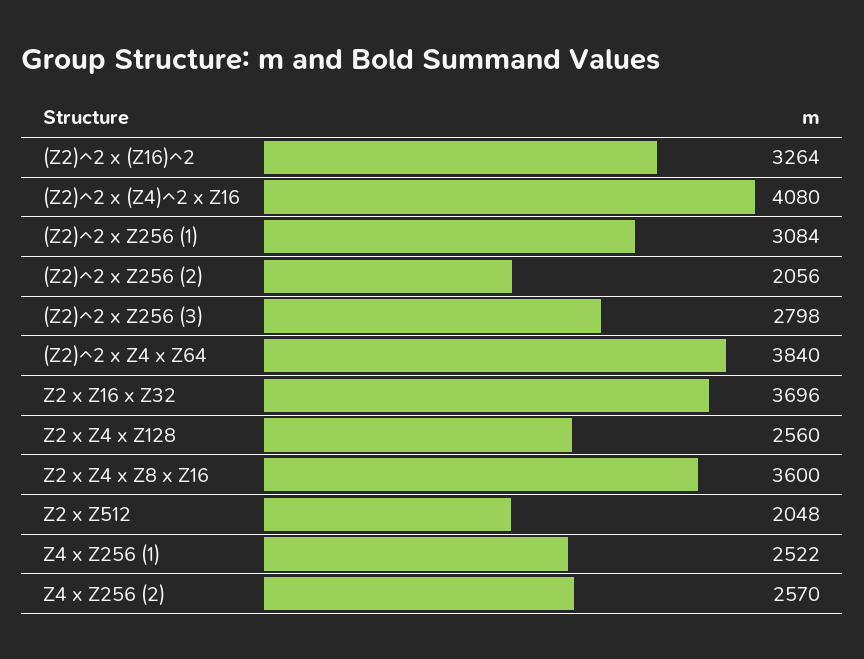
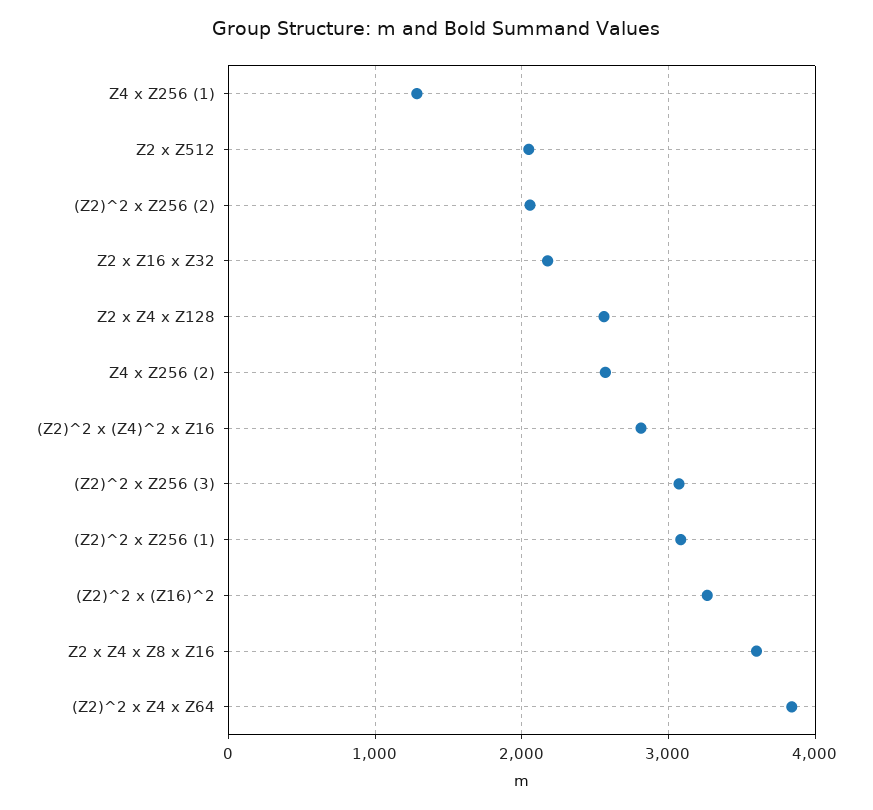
  {
    "(Z2)^2 x (Z16)^2": 3264,
-   "(Z2)^2 x (Z4)^2 x Z16": 4080,
+   "(Z2)^2 x (Z4)^2 x Z16": 2800,
    "(Z2)^2 x Z256 (1)": 3084,
    "(Z2)^2 x Z256 (2)": 2056,
-   "(Z2)^2 x Z256 (3)": 2798,
+   "(Z2)^2 x Z256 (3)": 3100,
    "(Z2)^2 x Z4 x Z64": 3840,
-   "Z2 x Z16 x Z32": 3696,
+   "Z2 x Z16 x Z32": 2200,
    "Z2 x Z4 x Z128": 2560,
    "Z2 x Z4 x Z8 x Z16": 3600,
    "Z2 x Z512": 2048,
-   "Z4 x Z256 (1)": 2522,
+   "Z4 x Z256 (1)": 1300,
    "Z4 x Z256 (2)": 2570
  }

